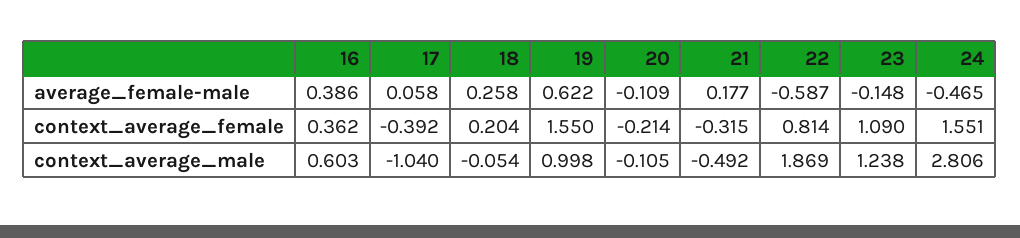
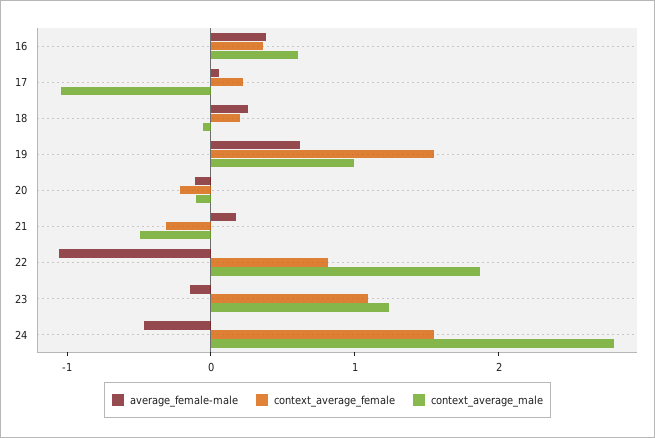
  {
    "average_female-male": {
      "16": 0.386,
      "17": 0.058,
      "18": 0.258,
      "19": 0.622,
      "20": -0.109,
      "21": 0.177,
-     "22": -0.587,
+     "22": -1,
      "23": -0.148,
      "24": -0.465
    },
    "context_average_female": {
      "16": 0.362,
-     "17": -0.392,
+     "17": 0.2,
      "18": 0.204,
      "19": 1.55,
      "20": -0.214,
      "21": -0.315,
      "22": 0.814,
      "23": 1.09,
      "24": 1.551
    },
    "context_average_male": {
      "16": 0.603,
      "17": -1.04,
      "18": -0.054,
      "19": 0.998,
      "20": -0.105,
      "21": -0.492,
      "22": 1.869,
      "23": 1.238,
      "24": 2.806
    }
  }

